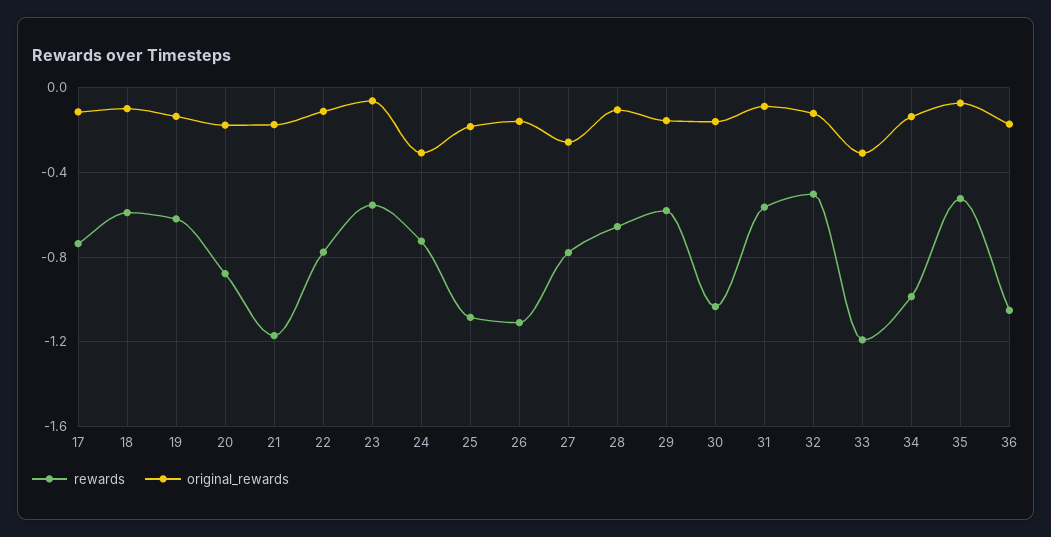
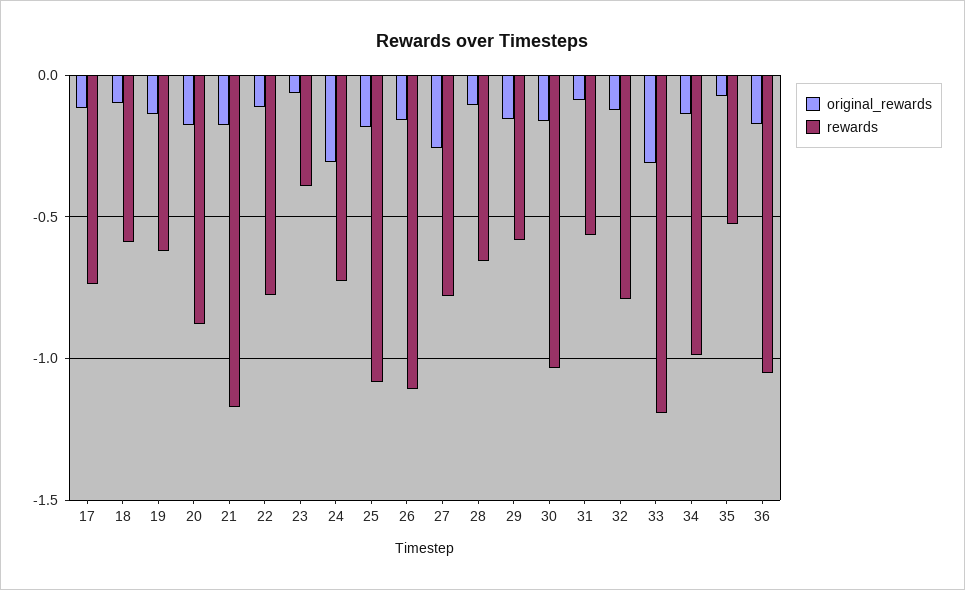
  {
    "rewards": {
      "17": -0.75,
      "18": -0.6,
      "19": -0.6,
      "20": -0.9,
      "21": -1.15,
      "22": -0.8,
-     "23": -0.55,
+     "23": -0.4,
      "24": -0.75,
      "25": -1.1,
      "26": -1.1,
      "27": -0.8,
      "28": -0.65,
      "29": -0.6,
      "30": -1.05,
      "31": -0.55,
-     "32": -0.5,
+     "32": -0.8,
      "33": -1.2,
      "34": -1,
      "35": -0.5,
      "36": -1.05
    },
    "original_rewards": {
      "17": -0.1,
      "18": -0.1,
      "19": -0.15,
      "20": -0.2,
      "21": -0.15,
      "22": -0.1,
      "23": -0.05,
      "24": -0.3,
      "25": -0.2,
      "26": -0.15,
      "27": -0.25,
      "28": -0.1,
      "29": -0.15,
      "30": -0.15,
      "31": -0.1,
      "32": -0.1,
      "33": -0.3,
      "34": -0.15,
      "35": -0.05,
      "36": -0.15
    }
  }

